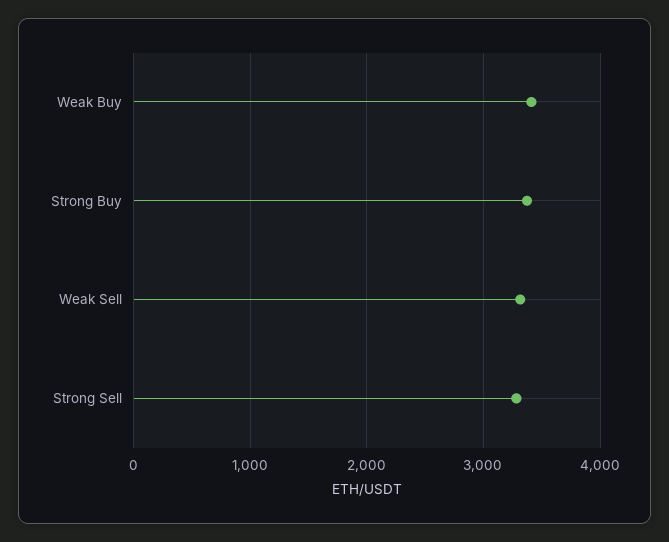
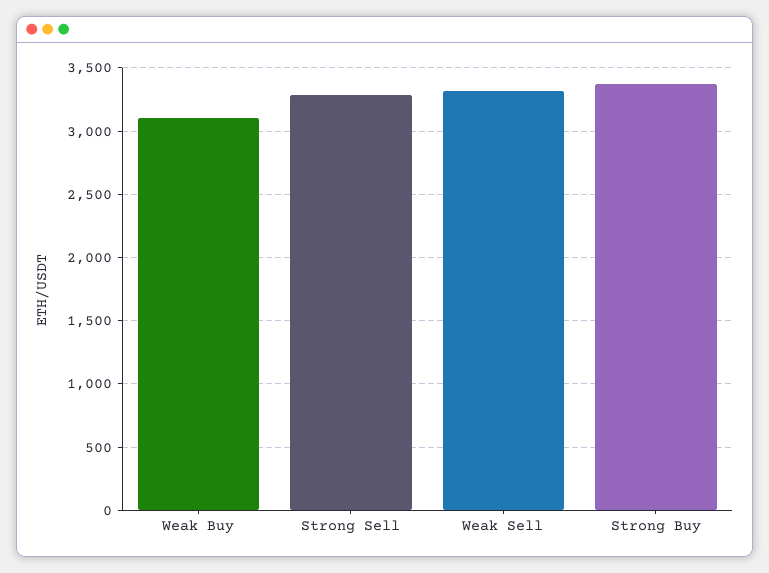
  {
-   "Weak Buy": 3400,
+   "Weak Buy": 3100,
    "Strong Buy": 3350,
    "Weak Sell": 3300,
    "Strong Sell": 3300
  }

